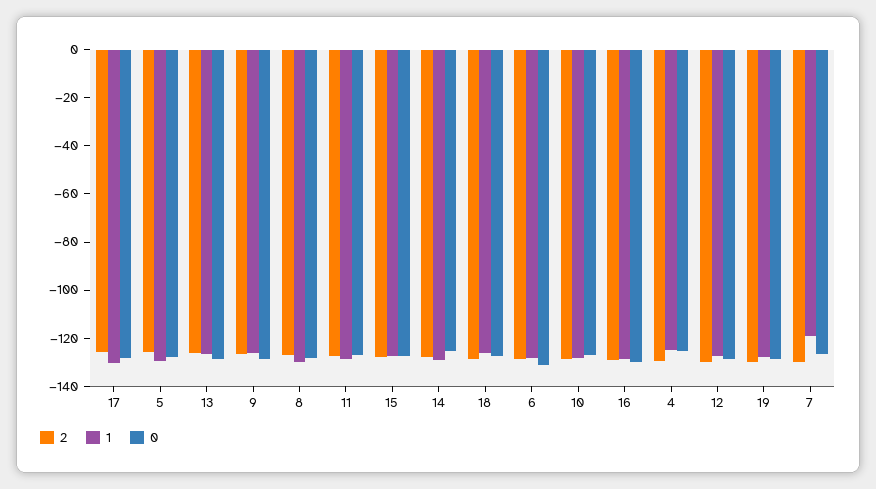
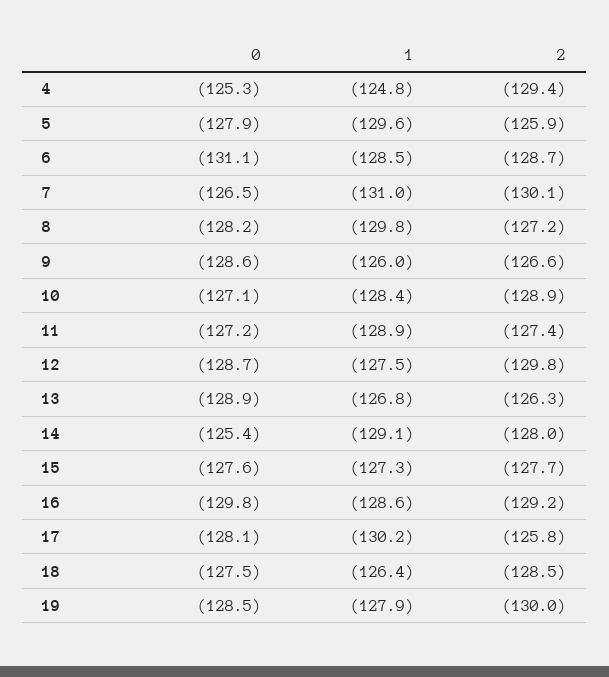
  {
    "2": {
      "17": -125.8,
      "5": -125.9,
      "13": -126.3,
      "9": -126.6,
      "8": -127.2,
      "11": -127.4,
      "15": -127.7,
      "14": -128,
      "18": -128.5,
      "6": -128.7,
      "10": -128.9,
      "16": -129.2,
      "4": -129.4,
      "12": -129.8,
      "19": -130,
      "7": -130.1
    },
    "1": {
      "17": -130.2,
      "5": -129.6,
      "13": -126.8,
      "9": -126,
      "8": -129.8,
      "11": -128.9,
      "15": -127.3,
      "14": -129.1,
      "18": -126.4,
      "6": -128.5,
      "10": -128.4,
      "16": -128.6,
      "4": -124.8,
      "12": -127.5,
      "19": -127.9,
-     "7": -120
+     "7": -131
    },
    "0": {
      "17": -128.1,
      "5": -127.9,
      "13": -128.9,
      "9": -128.6,
      "8": -128.2,
      "11": -127.2,
      "15": -127.6,
      "14": -125.4,
      "18": -127.5,
      "6": -131.1,
      "10": -127.1,
      "16": -129.8,
      "4": -125.3,
      "12": -128.7,
      "19": -128.5,
      "7": -126.5
    }
  }

